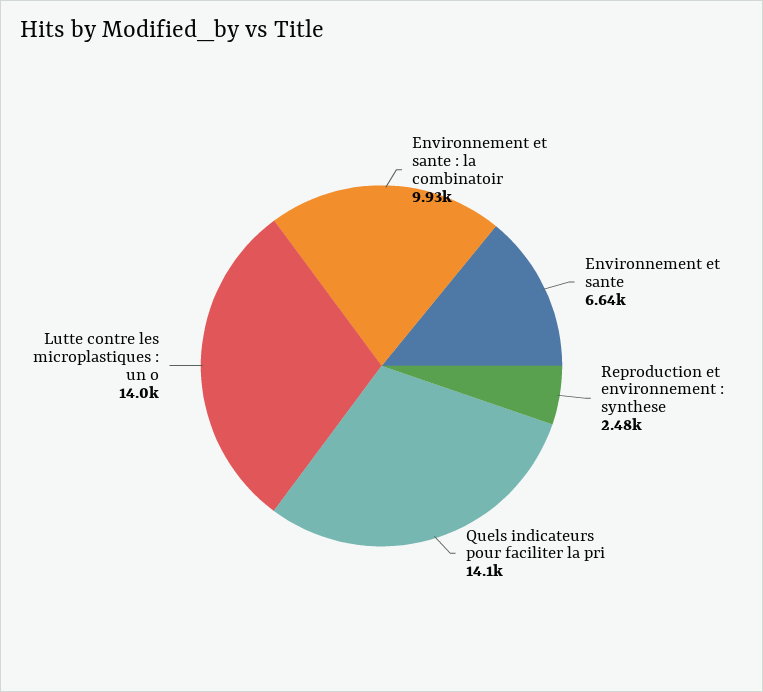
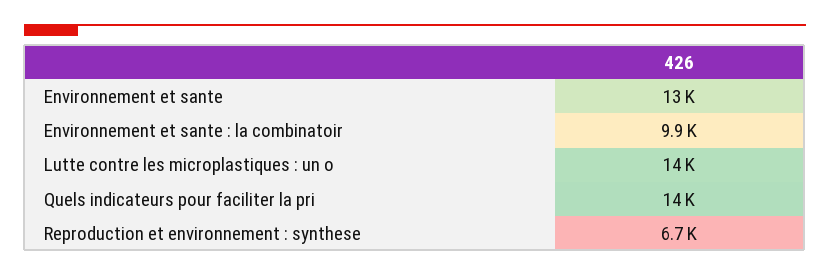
  {
    "Environnement et sante : la combinatoir": 9930,
-   "Environnement et sante": 6640,
+   "Environnement et sante": 13000,
-   "Reproduction et environnement : synthese": 2480,
+   "Reproduction et environnement : synthese": 6700,
    "Quels indicateurs pour faciliter la pri": 14100,
    "Lutte contre les microplastiques : un o": 14000
  }

